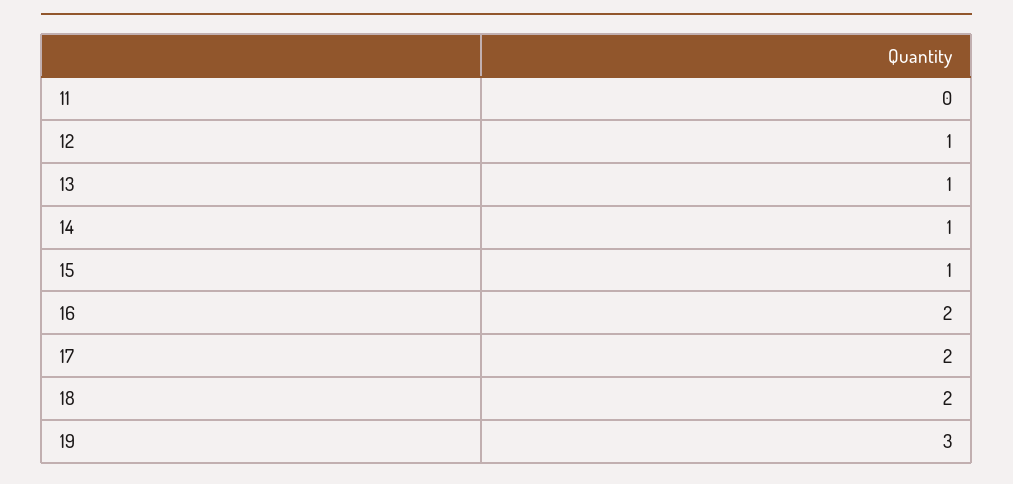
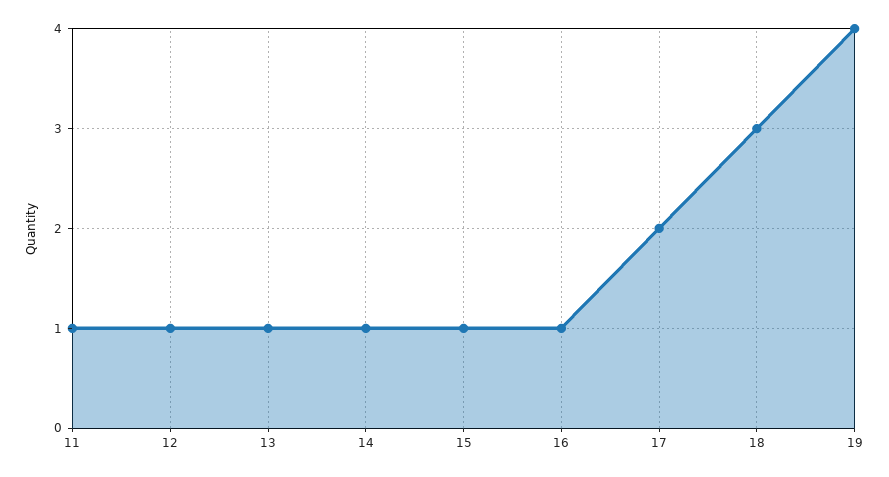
  {
-   "11": 0,
+   "11": 1,
    "12": 1,
    "13": 1,
    "14": 1,
    "15": 1,
-   "16": 2,
+   "16": 1,
    "17": 2,
-   "18": 2,
+   "18": 3,
-   "19": 3
+   "19": 4
  }

